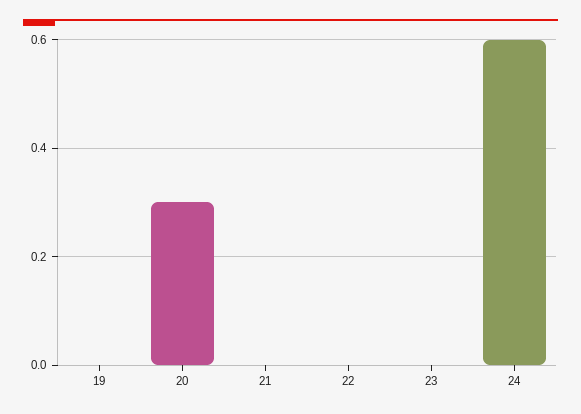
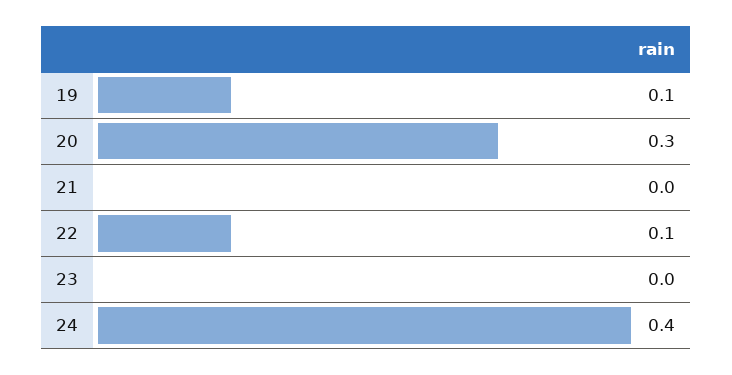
  {
-   "19": 0,
+   "19": 0.1,
    "20": 0.3,
    "21": 0,
-   "22": 0,
+   "22": 0.1,
    "23": 0,
-   "24": 0.6
+   "24": 0.4
  }

